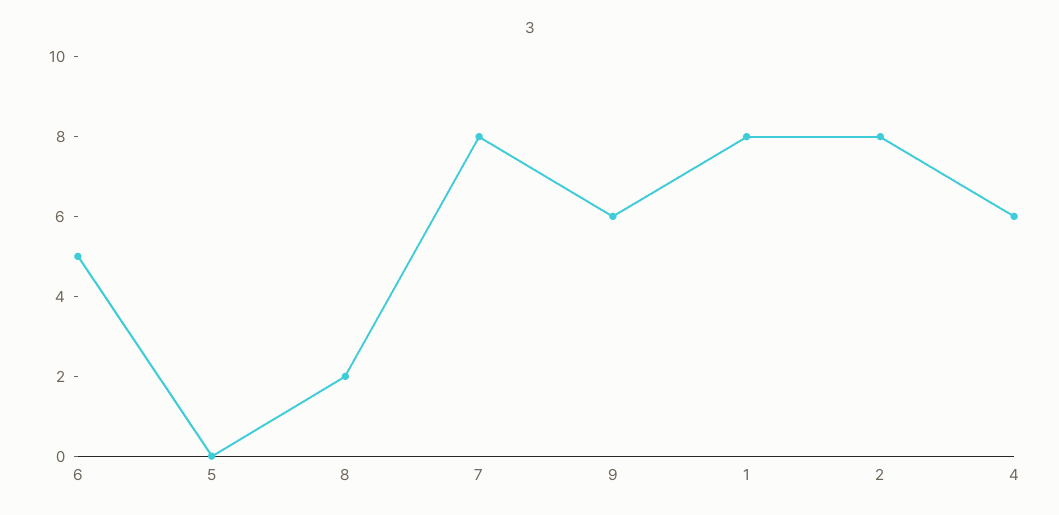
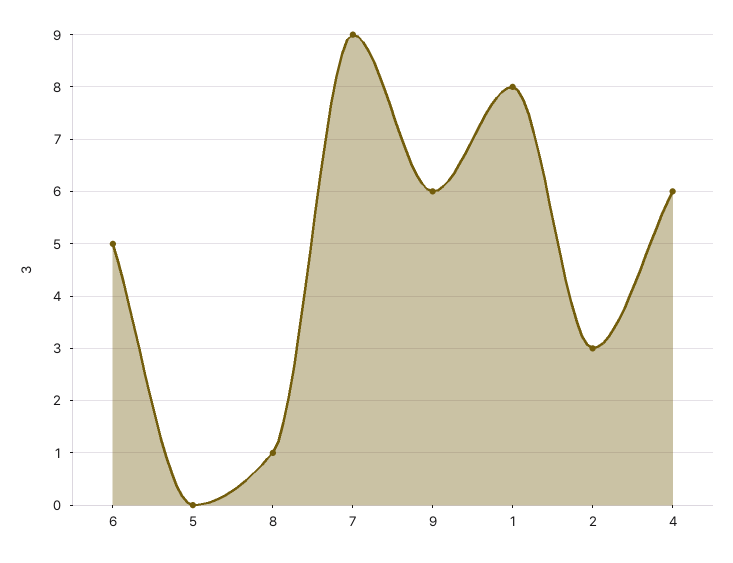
  {
    "6": 5,
    "5": 0,
-   "8": 2,
+   "8": 1,
-   "7": 8,
+   "7": 9,
    "9": 6,
    "1": 8,
-   "2": 8,
+   "2": 3,
    "4": 6
  }

